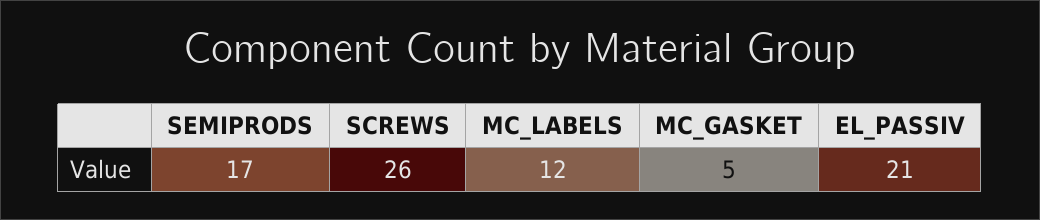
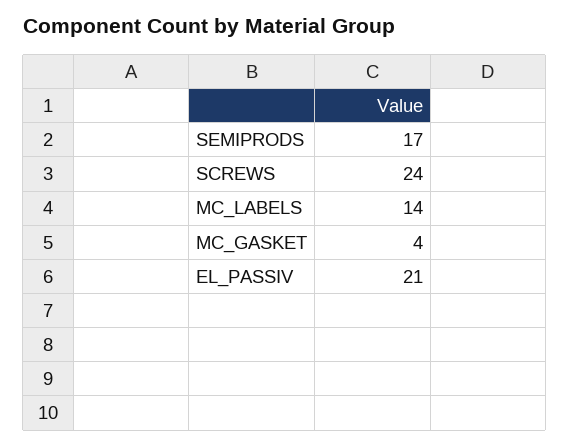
  {
    "SEMIPRODS": 17,
-   "SCREWS": 26,
+   "SCREWS": 24,
-   "MC_LABELS": 12,
+   "MC_LABELS": 14,
-   "MC_GASKET": 5,
+   "MC_GASKET": 4,
    "EL_PASSIV": 21
  }

